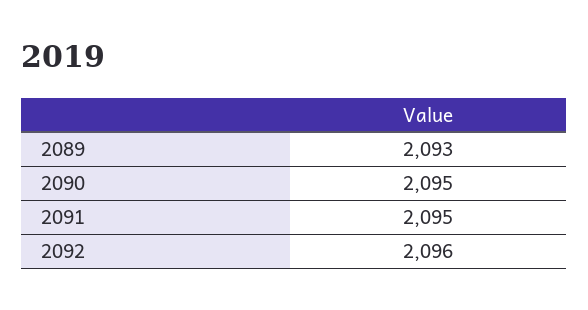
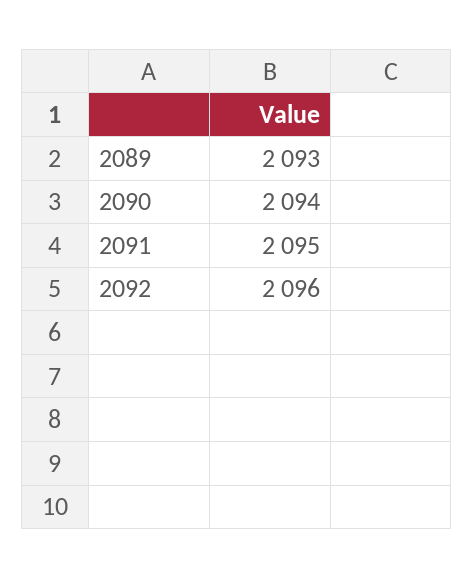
  {
    "2089": 2093,
-   "2090": 2095,
+   "2090": 2094,
    "2091": 2095,
    "2092": 2096
  }

